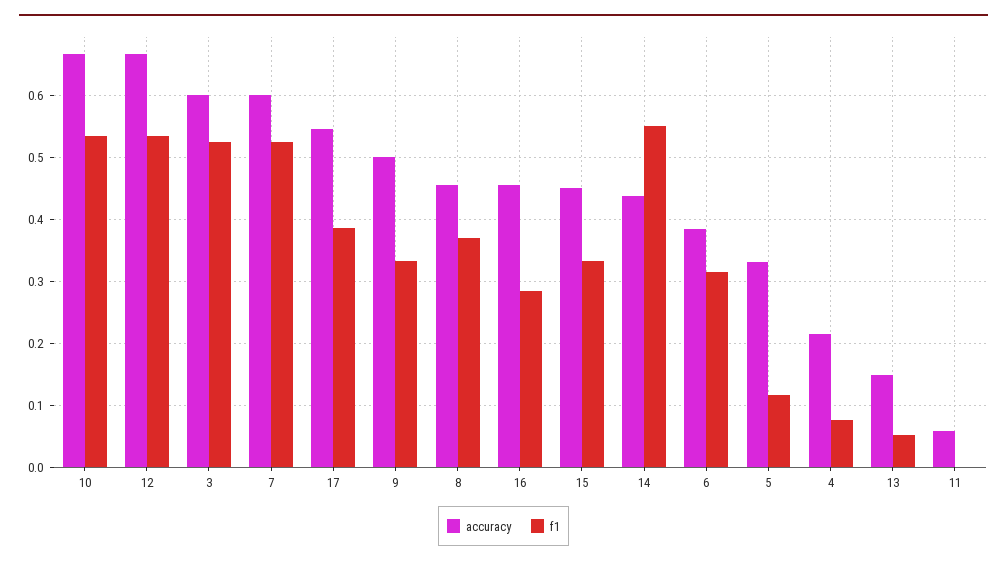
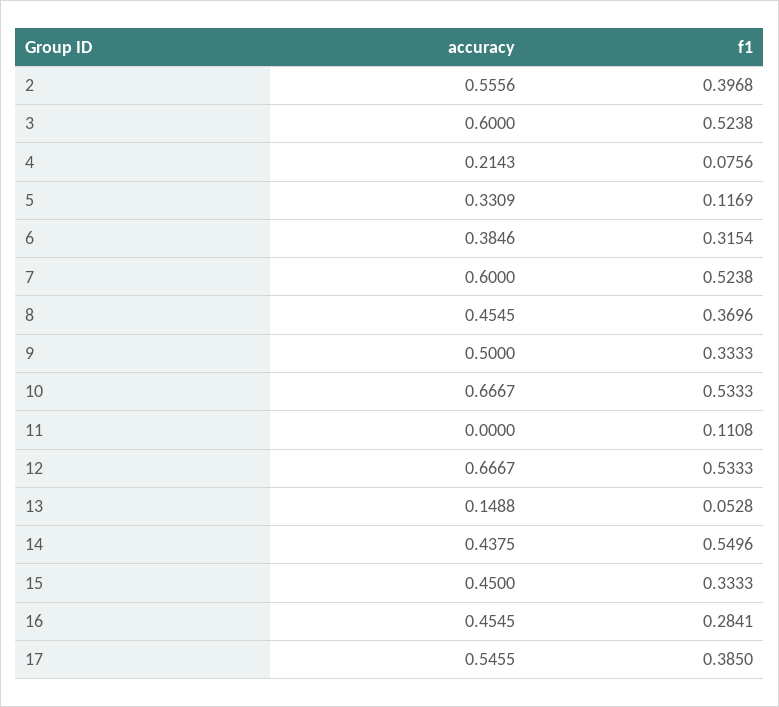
  {
    "accuracy": {
      "10": 0.6667,
      "12": 0.6667,
      "3": 0.6,
      "7": 0.6,
      "17": 0.5455,
      "9": 0.5,
      "8": 0.4545,
      "16": 0.4545,
      "15": 0.45,
      "14": 0.4375,
      "6": 0.3846,
      "5": 0.3309,
      "4": 0.2143,
      "13": 0.1488,
-     "11": 0.06
+     "11": 0,
+     "2": 0.5556
    },
    "f1": {
      "10": 0.5333,
      "12": 0.5333,
      "3": 0.5238,
      "7": 0.5238,
      "17": 0.385,
      "9": 0.3333,
      "8": 0.3696,
      "16": 0.2841,
      "15": 0.3333,
      "14": 0.5496,
      "6": 0.3154,
      "5": 0.1169,
      "4": 0.0756,
      "13": 0.0528,
-     "11": 0
+     "11": 0.1108,
+     "2": 0.3968
    }
  }

